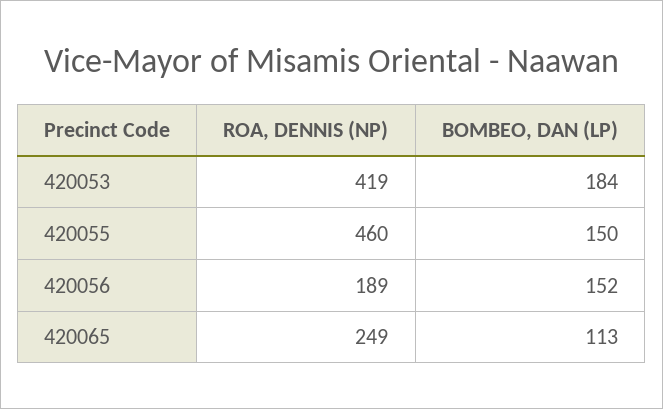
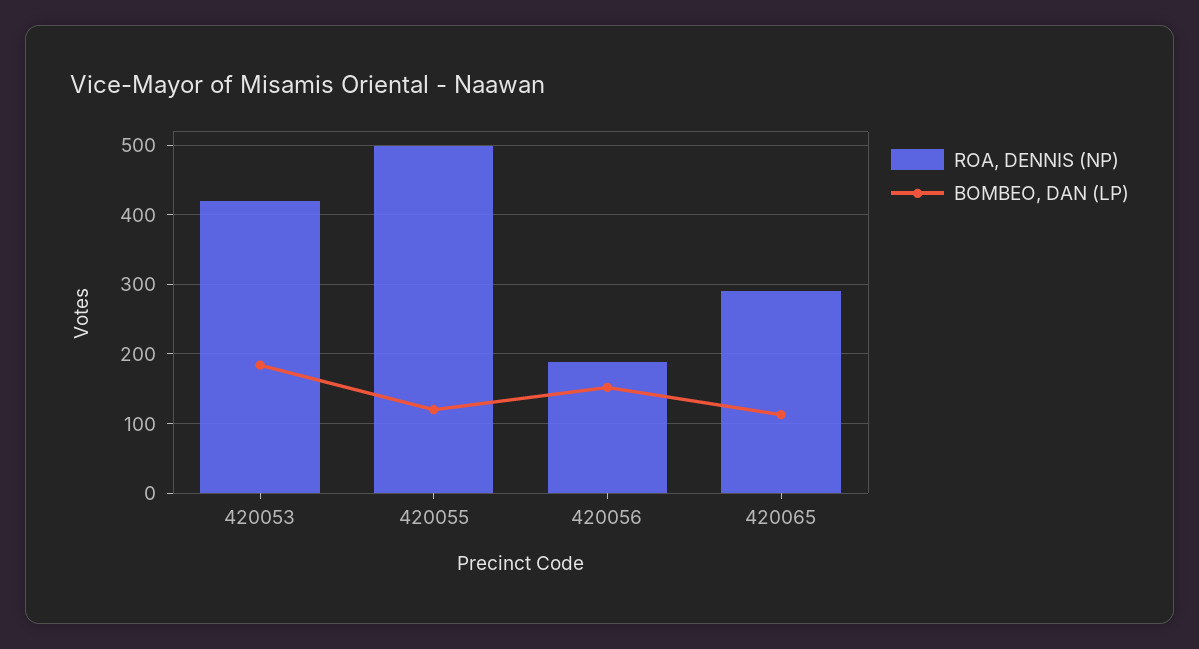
  {
    "ROA, DENNIS (NP)": {
      "420053": 419,
-     "420055": 460,
+     "420055": 500,
      "420056": 189,
-     "420065": 249
+     "420065": 290
    },
    "BOMBEO, DAN (LP)": {
      "420053": 184,
-     "420055": 150,
+     "420055": 120,
      "420056": 152,
      "420065": 113
    }
  }

